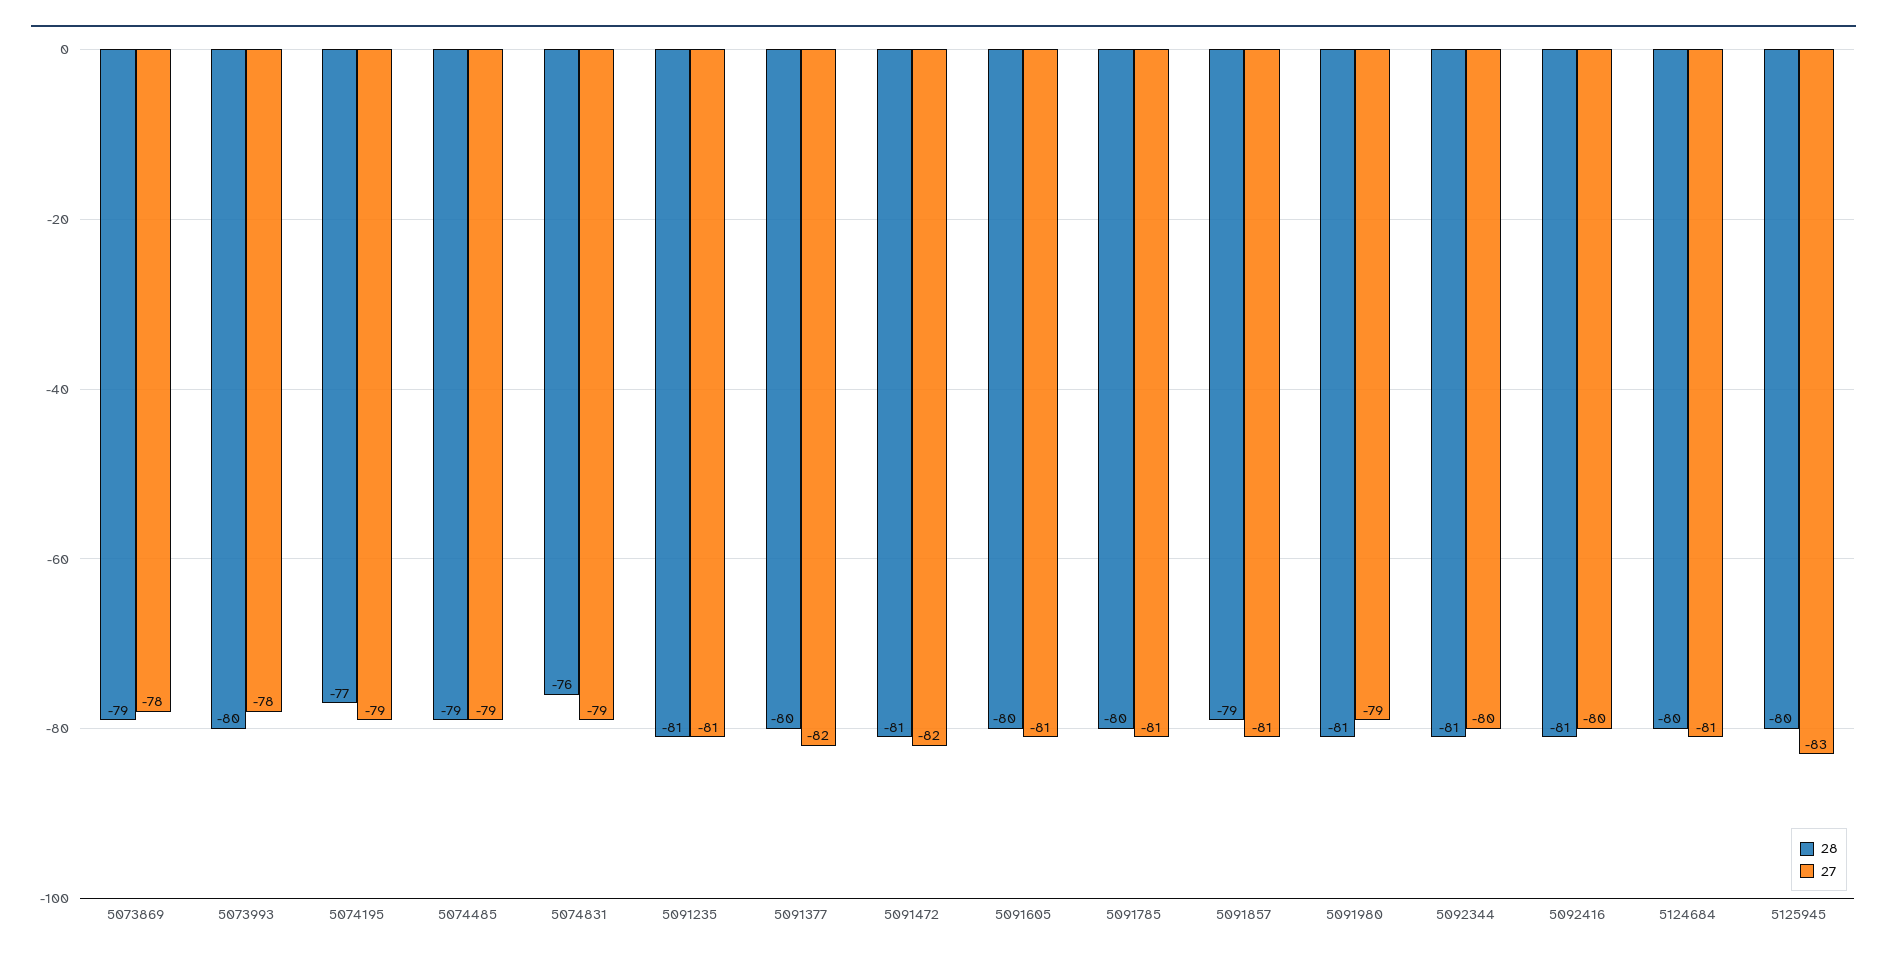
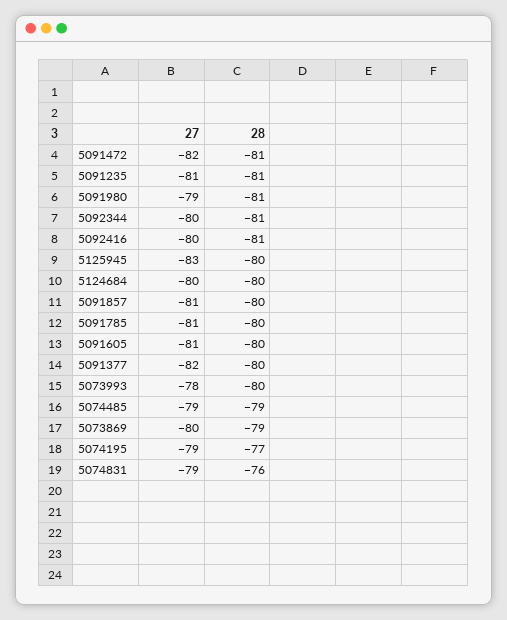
  {
    "28": {
      "5073869": -79,
      "5073993": -80,
      "5074195": -77,
      "5074485": -79,
      "5074831": -76,
      "5091235": -81,
      "5091377": -80,
      "5091472": -81,
      "5091605": -80,
      "5091785": -80,
-     "5091857": -79,
+     "5091857": -80,
      "5091980": -81,
      "5092344": -81,
      "5092416": -81,
      "5124684": -80,
      "5125945": -80
    },
    "27": {
-     "5073869": -78,
+     "5073869": -80,
      "5073993": -78,
      "5074195": -79,
      "5074485": -79,
      "5074831": -79,
      "5091235": -81,
      "5091377": -82,
      "5091472": -82,
      "5091605": -81,
      "5091785": -81,
      "5091857": -81,
      "5091980": -79,
      "5092344": -80,
      "5092416": -80,
-     "5124684": -81,
+     "5124684": -80,
      "5125945": -83
    }
  }

